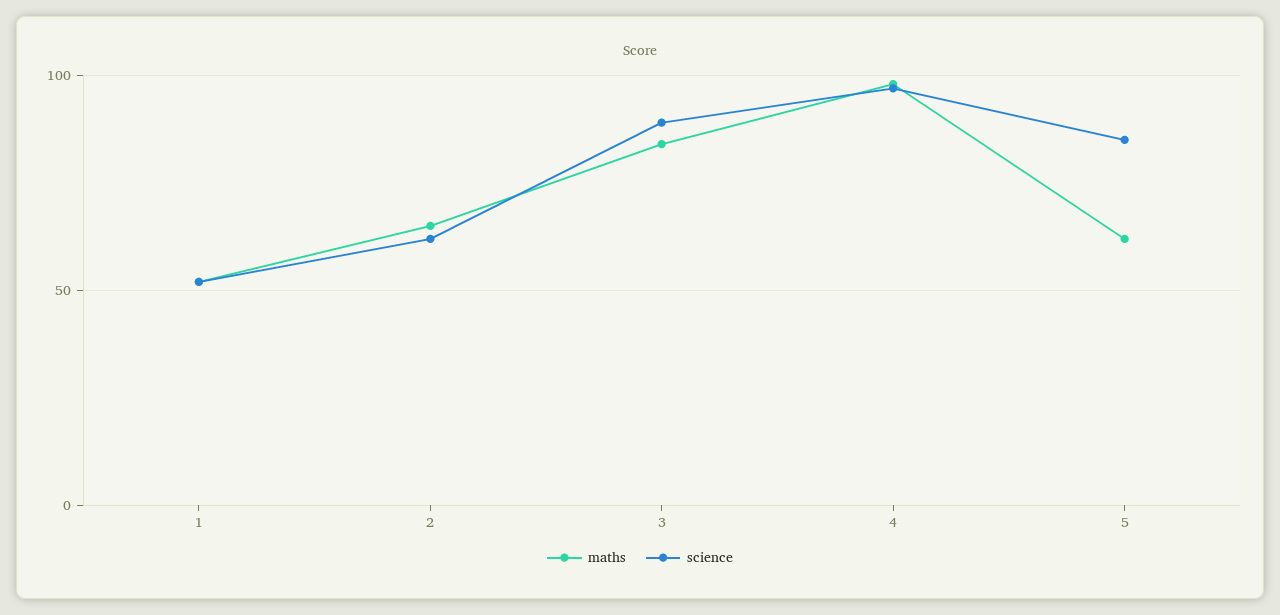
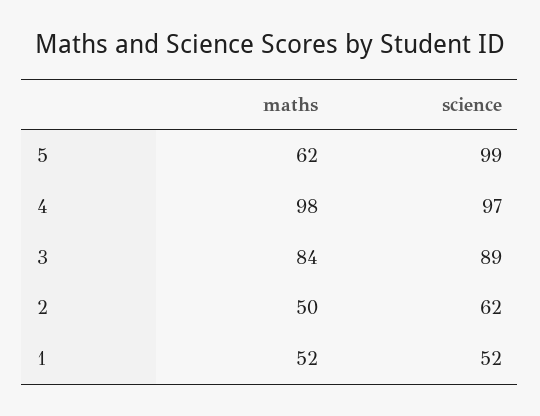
  {
    "maths": {
      "1": 52,
-     "2": 65,
+     "2": 50,
      "3": 84,
      "4": 98,
      "5": 62
    },
    "science": {
      "1": 52,
      "2": 62,
      "3": 89,
      "4": 97,
-     "5": 85
+     "5": 99
    }
  }

